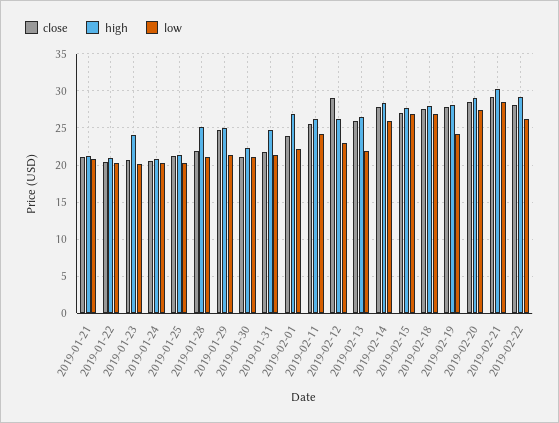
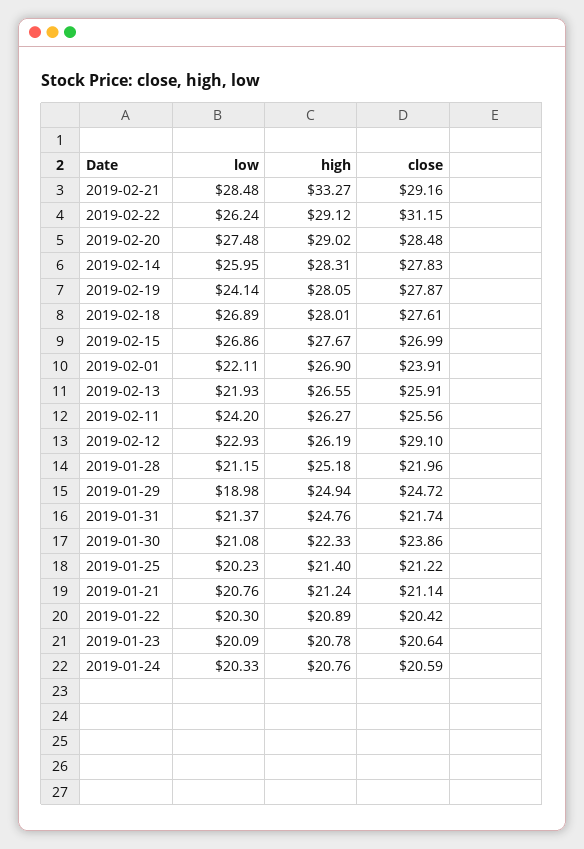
  {
    "close": {
      "2019-01-21": 21.14,
      "2019-01-22": 20.42,
      "2019-01-23": 20.64,
      "2019-01-24": 20.59,
      "2019-01-25": 21.22,
      "2019-01-28": 21.96,
      "2019-01-29": 24.72,
-     "2019-01-30": 21,
+     "2019-01-30": 23.86,
      "2019-01-31": 21.74,
      "2019-02-01": 23.91,
      "2019-02-11": 25.56,
      "2019-02-12": 29.1,
      "2019-02-13": 25.91,
      "2019-02-14": 27.83,
      "2019-02-15": 26.99,
      "2019-02-18": 27.61,
      "2019-02-19": 27.87,
      "2019-02-20": 28.48,
      "2019-02-21": 29.16,
-     "2019-02-22": 28
+     "2019-02-22": 31.15
    },
    "high": {
      "2019-01-21": 21.24,
      "2019-01-22": 20.89,
-     "2019-01-23": 24,
+     "2019-01-23": 20.78,
      "2019-01-24": 20.76,
      "2019-01-25": 21.4,
      "2019-01-28": 25.18,
      "2019-01-29": 24.94,
      "2019-01-30": 22.33,
      "2019-01-31": 24.76,
      "2019-02-01": 26.9,
      "2019-02-11": 26.27,
      "2019-02-12": 26.19,
      "2019-02-13": 26.55,
      "2019-02-14": 28.31,
      "2019-02-15": 27.67,
      "2019-02-18": 28.01,
      "2019-02-19": 28.05,
      "2019-02-20": 29.02,
-     "2019-02-21": 30,
+     "2019-02-21": 33.27,
      "2019-02-22": 29.12
    },
    "low": {
      "2019-01-21": 20.76,
      "2019-01-22": 20.3,
      "2019-01-23": 20.09,
      "2019-01-24": 20.33,
      "2019-01-25": 20.23,
      "2019-01-28": 21.15,
-     "2019-01-29": 21,
+     "2019-01-29": 18.98,
      "2019-01-30": 21.08,
      "2019-01-31": 21.37,
      "2019-02-01": 22.11,
      "2019-02-11": 24.2,
      "2019-02-12": 22.93,
      "2019-02-13": 21.93,
      "2019-02-14": 25.95,
      "2019-02-15": 26.86,
      "2019-02-18": 26.89,
      "2019-02-19": 24.14,
      "2019-02-20": 27.48,
      "2019-02-21": 28.48,
      "2019-02-22": 26.24
    }
  }

